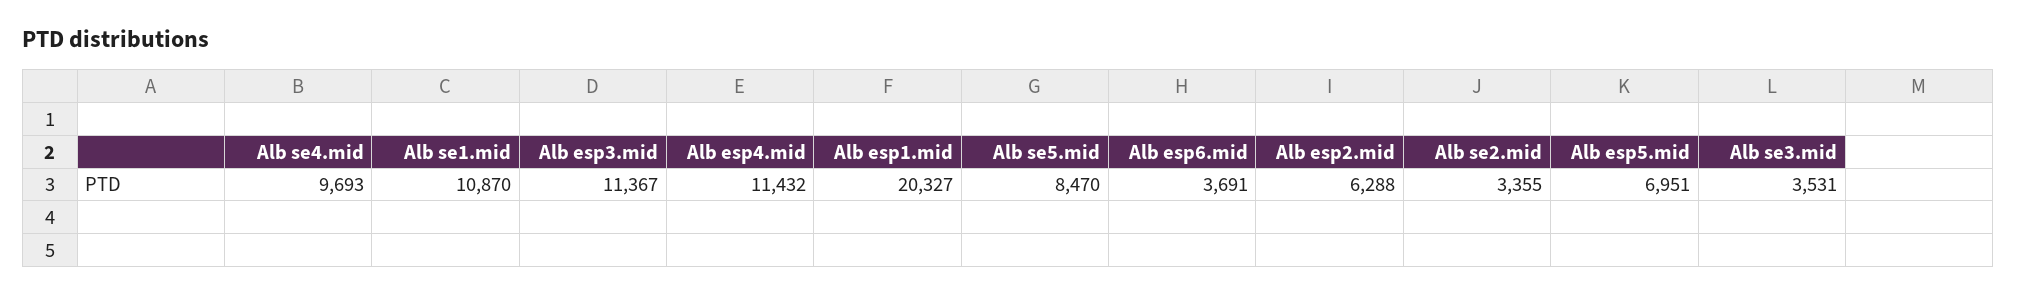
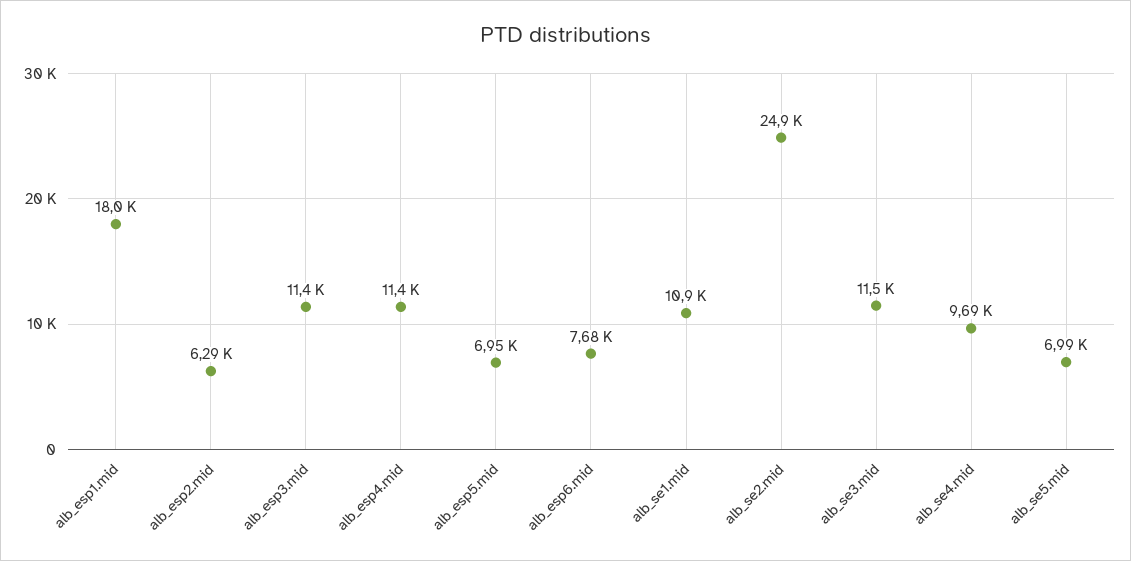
  {
    "Alb se4.mid": 9693,
    "Alb se1.mid": 10870,
    "Alb esp3.mid": 11367,
    "Alb esp4.mid": 11432,
-   "Alb esp1.mid": 20327,
+   "Alb esp1.mid": 18000,
-   "Alb se5.mid": 8470,
+   "Alb se5.mid": 6990,
-   "Alb esp6.mid": 3691,
+   "Alb esp6.mid": 7680,
    "Alb esp2.mid": 6288,
-   "Alb se2.mid": 3355,
+   "Alb se2.mid": 24900,
    "Alb esp5.mid": 6951,
-   "Alb se3.mid": 3531
+   "Alb se3.mid": 11500
  }

